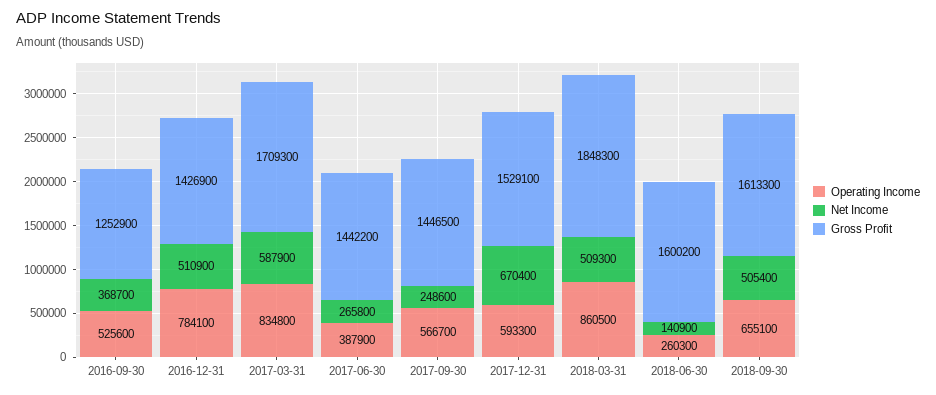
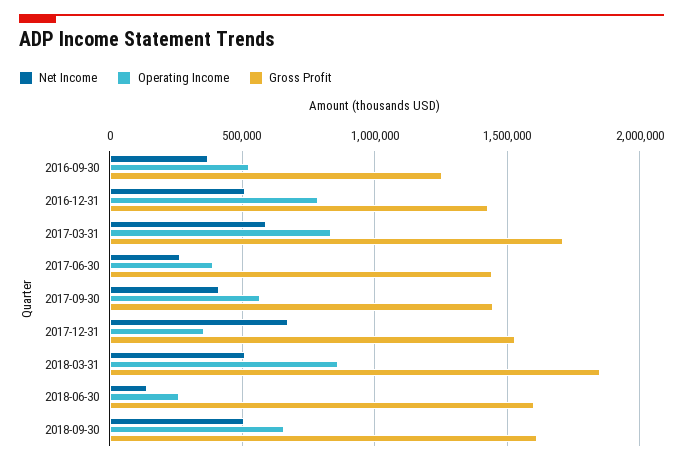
  {
    "Operating Income": {
      "2016-09-30": 525600,
      "2016-12-31": 784100,
      "2017-03-31": 834800,
      "2017-06-30": 387900,
      "2017-09-30": 566700,
-     "2017-12-31": 593300,
+     "2017-12-31": 350000,
      "2018-03-31": 860500,
      "2018-06-30": 260300,
      "2018-09-30": 655100
    },
    "Net Income": {
      "2016-09-30": 368700,
      "2016-12-31": 510900,
      "2017-03-31": 587900,
      "2017-06-30": 265800,
-     "2017-09-30": 248600,
+     "2017-09-30": 400000,
      "2017-12-31": 670400,
      "2018-03-31": 509300,
      "2018-06-30": 140900,
      "2018-09-30": 505400
    },
    "Gross Profit": {
      "2016-09-30": 1252900,
      "2016-12-31": 1426900,
      "2017-03-31": 1709300,
      "2017-06-30": 1442200,
      "2017-09-30": 1446500,
      "2017-12-31": 1529100,
      "2018-03-31": 1848300,
      "2018-06-30": 1600200,
      "2018-09-30": 1613300
    }
  }

